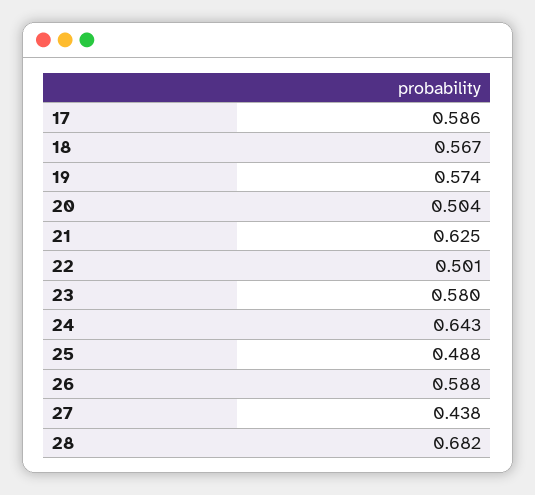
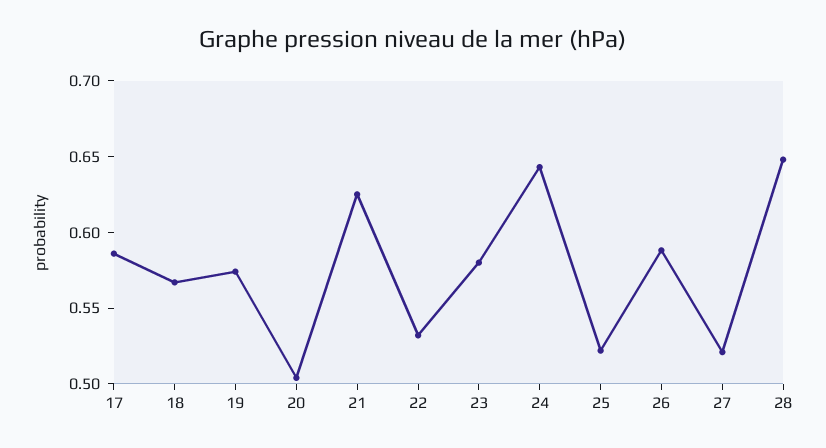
  {
    "17": 0.586,
    "18": 0.567,
    "19": 0.574,
    "20": 0.504,
    "21": 0.625,
-   "22": 0.501,
+   "22": 0.53,
    "23": 0.58,
    "24": 0.643,
-   "25": 0.488,
+   "25": 0.52,
    "26": 0.588,
-   "27": 0.438,
+   "27": 0.52,
-   "28": 0.682
+   "28": 0.65
  }

